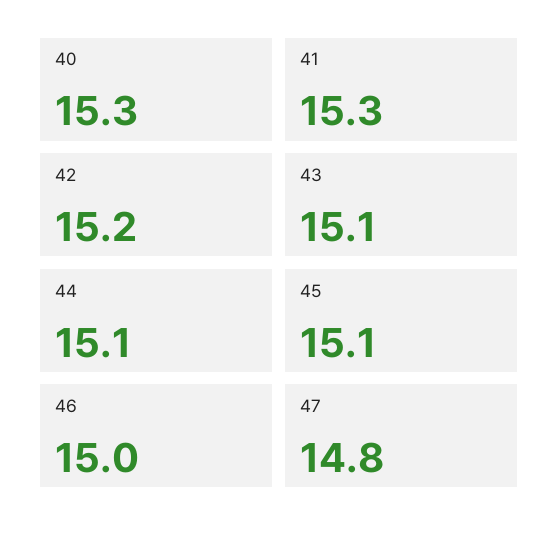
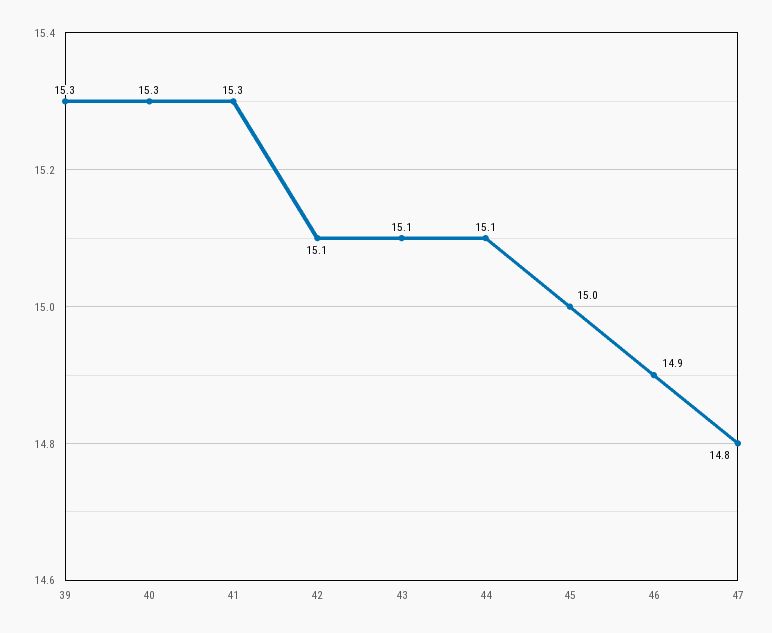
  {
    "40": 15.3,
    "41": 15.3,
-   "42": 15.2,
+   "42": 15.1,
    "43": 15.1,
    "44": 15.1,
-   "45": 15.1,
+   "45": 15,
-   "46": 15,
+   "46": 14.9,
-   "47": 14.8
+   "47": 14.8,
+   "39": 15.3
  }

